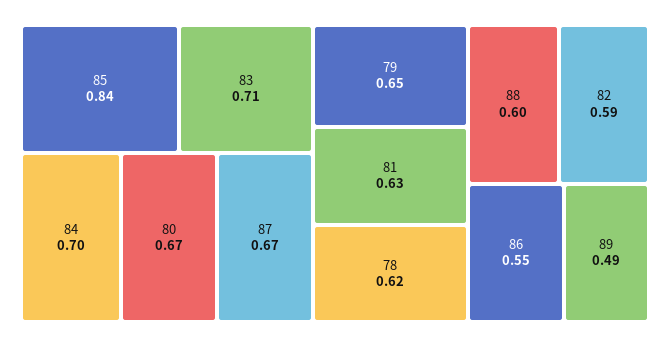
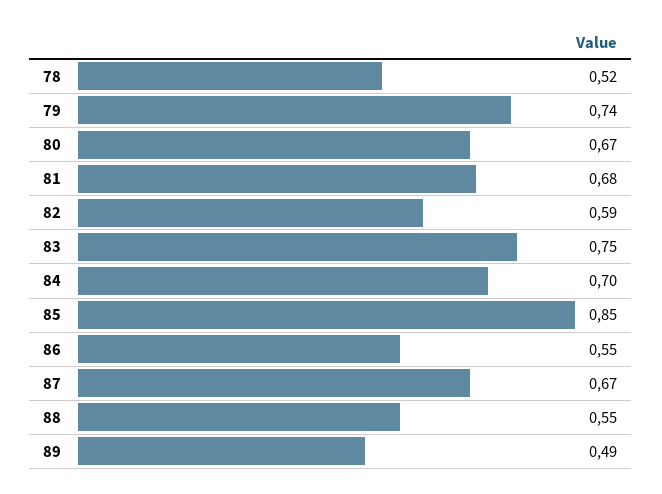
  {
-   "85": 0.84,
+   "85": 0.85,
-   "83": 0.71,
+   "83": 0.75,
    "84": 0.7,
    "80": 0.67,
    "87": 0.67,
-   "79": 0.65,
+   "79": 0.74,
-   "81": 0.63,
+   "81": 0.68,
-   "78": 0.62,
+   "78": 0.52,
-   "88": 0.6,
+   "88": 0.55,
    "82": 0.59,
    "86": 0.55,
    "89": 0.49
  }

